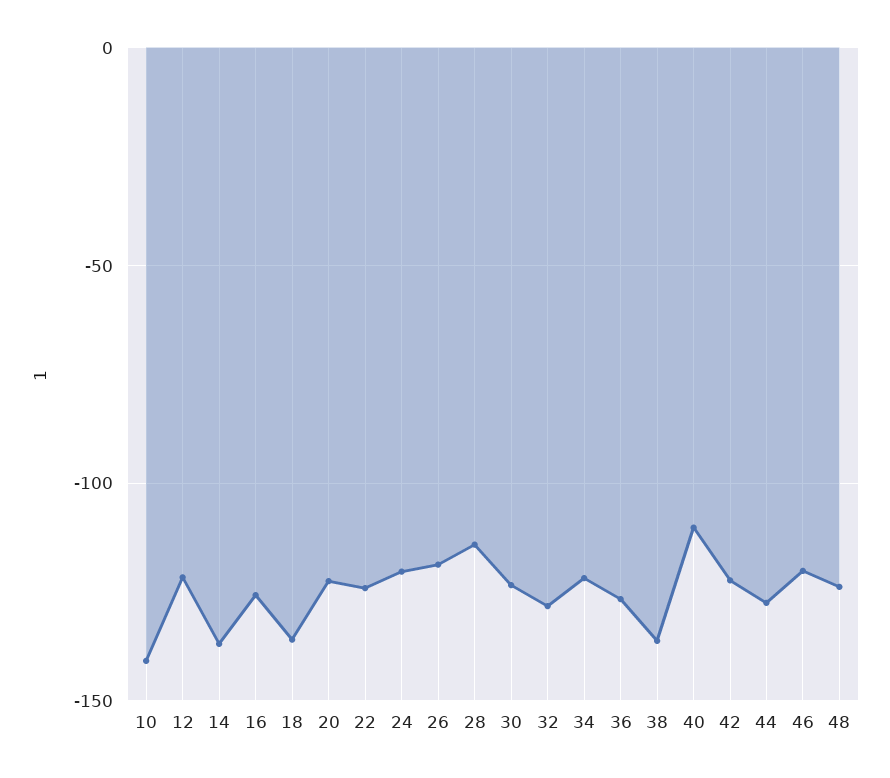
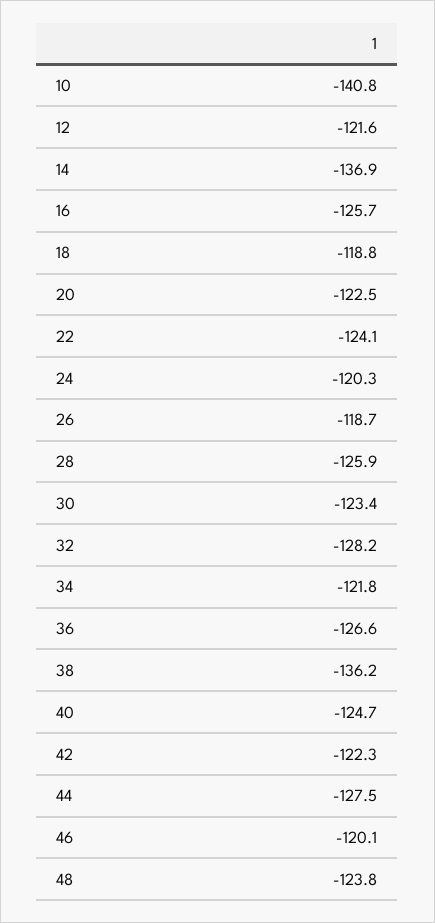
  {
    "10": -140.8,
    "12": -121.6,
    "14": -136.9,
    "16": -125.7,
-   "18": -135,
+   "18": -118.8,
    "20": -122.5,
    "22": -124.1,
    "24": -120.3,
    "26": -118.7,
-   "28": -115,
+   "28": -125.9,
    "30": -123.4,
    "32": -128.2,
    "34": -121.8,
    "36": -126.6,
    "38": -136.2,
-   "40": -110,
+   "40": -124.7,
    "42": -122.3,
    "44": -127.5,
    "46": -120.1,
    "48": -123.8
  }

